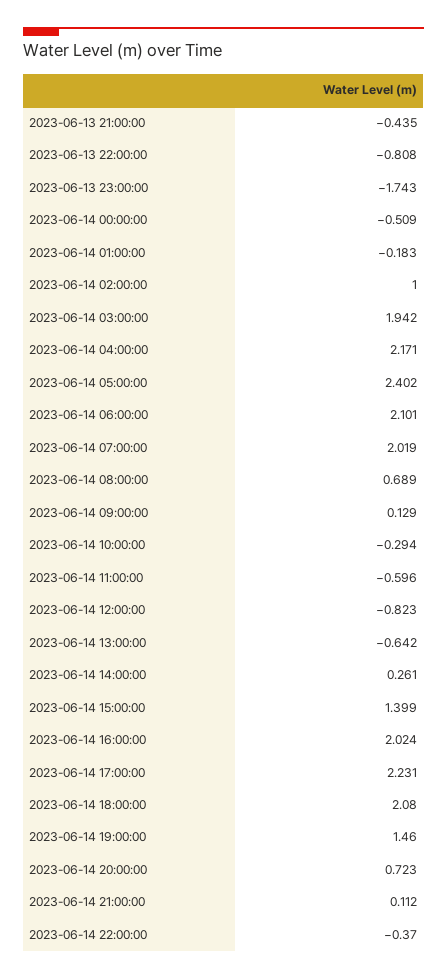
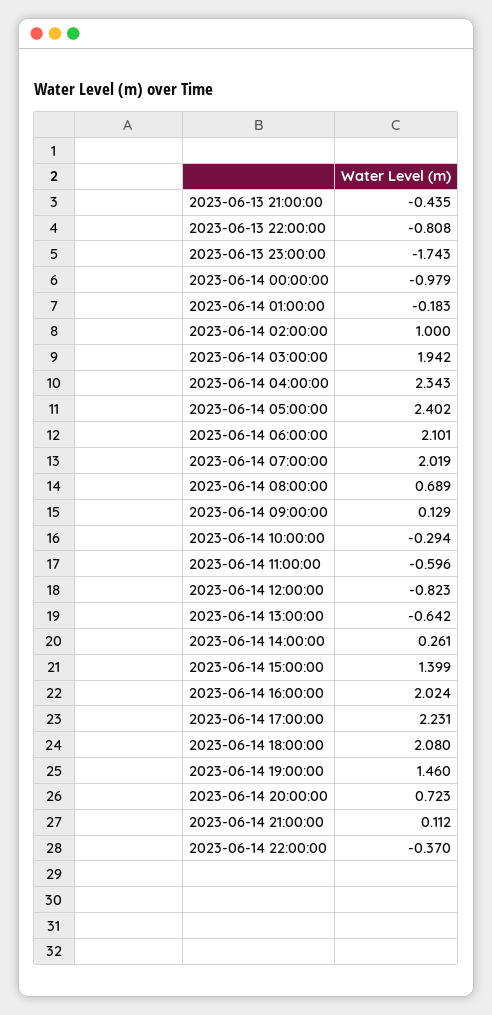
  {
    "2023-06-13 21:00:00": -0.435,
    "2023-06-13 22:00:00": -0.808,
    "2023-06-13 23:00:00": -1.743,
-   "2023-06-14 00:00:00": -0.509,
+   "2023-06-14 00:00:00": -0.979,
    "2023-06-14 01:00:00": -0.183,
    "2023-06-14 02:00:00": 1,
    "2023-06-14 03:00:00": 1.942,
-   "2023-06-14 04:00:00": 2.171,
+   "2023-06-14 04:00:00": 2.343,
    "2023-06-14 05:00:00": 2.402,
    "2023-06-14 06:00:00": 2.101,
    "2023-06-14 07:00:00": 2.019,
    "2023-06-14 08:00:00": 0.689,
    "2023-06-14 09:00:00": 0.129,
    "2023-06-14 10:00:00": -0.294,
    "2023-06-14 11:00:00": -0.596,
    "2023-06-14 12:00:00": -0.823,
    "2023-06-14 13:00:00": -0.642,
    "2023-06-14 14:00:00": 0.261,
    "2023-06-14 15:00:00": 1.399,
    "2023-06-14 16:00:00": 2.024,
    "2023-06-14 17:00:00": 2.231,
    "2023-06-14 18:00:00": 2.08,
    "2023-06-14 19:00:00": 1.46,
    "2023-06-14 20:00:00": 0.723,
    "2023-06-14 21:00:00": 0.112,
    "2023-06-14 22:00:00": -0.37
  }

